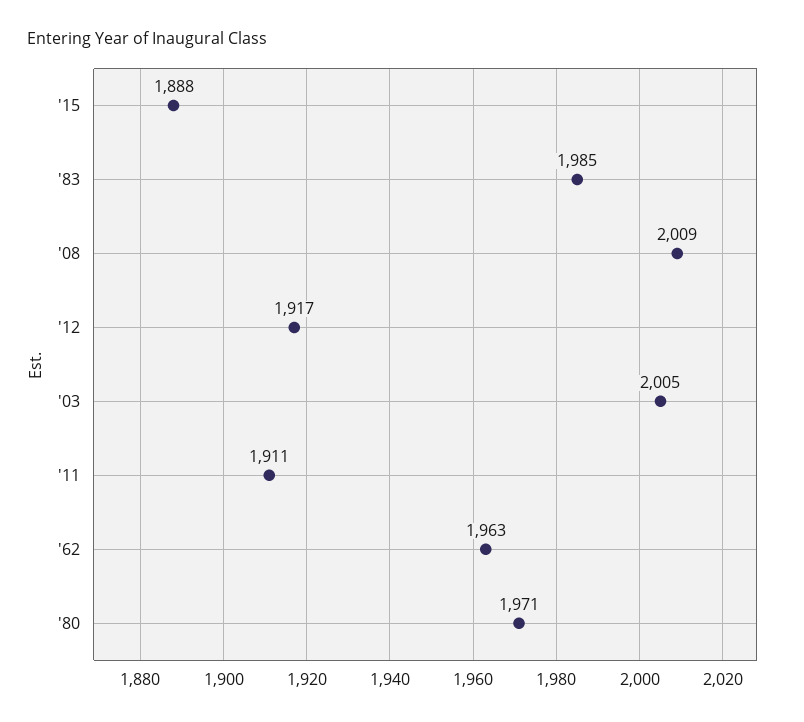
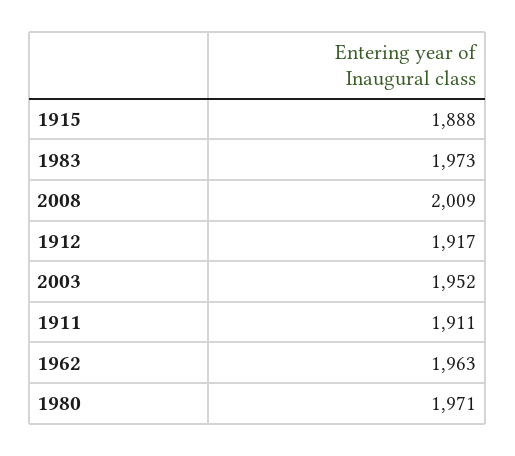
  {
    "'15": 1888,
-   "'83": 1985,
+   "'83": 1973,
    "'08": 2009,
    "'12": 1917,
-   "'03": 2005,
+   "'03": 1952,
    "'11": 1911,
    "'62": 1963,
    "'80": 1971
  }

